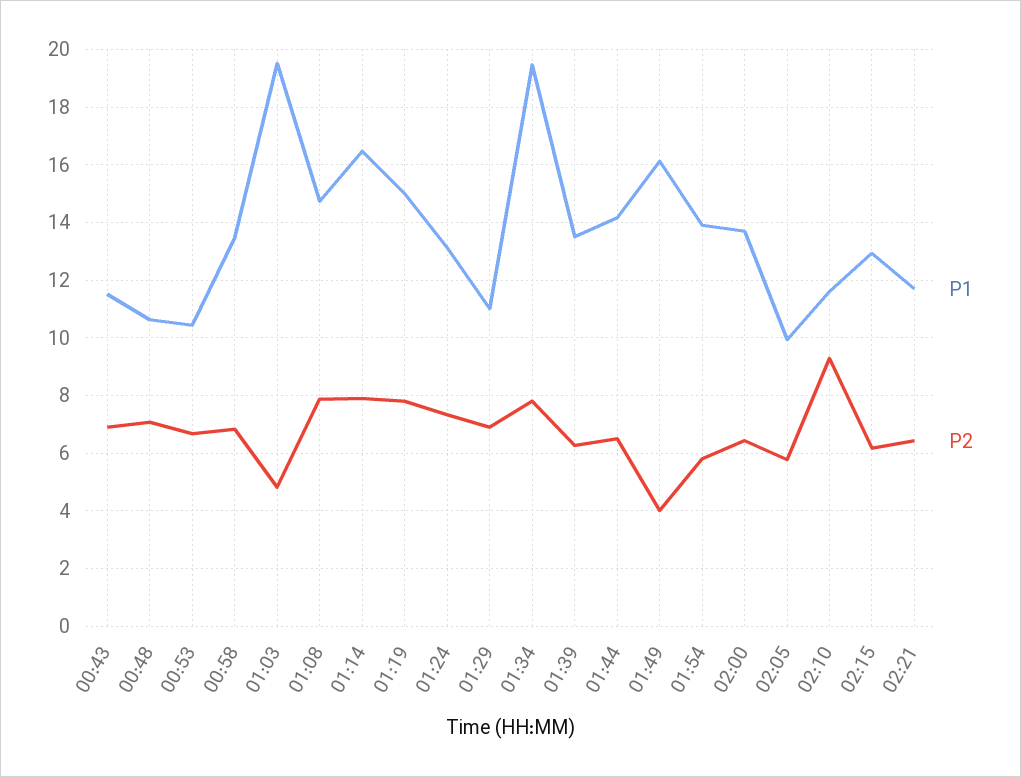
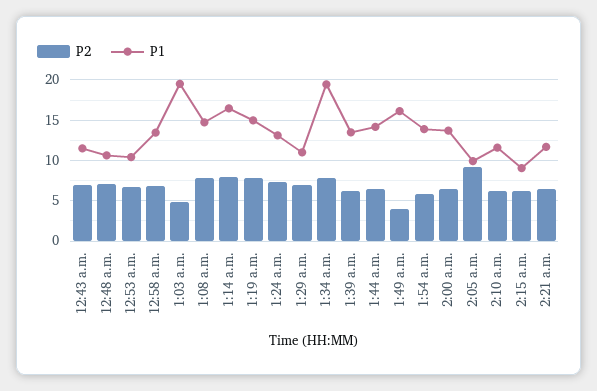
  {
    "P1": {
      "00:43": 11.5,
      "00:48": 10.75,
      "00:53": 10.5,
      "00:58": 13.5,
      "01:03": 19.5,
      "01:08": 14.75,
      "01:14": 16.5,
      "01:19": 15,
      "01:24": 13.25,
      "01:29": 11,
      "01:34": 19.5,
      "01:39": 13.5,
      "01:44": 14.25,
      "01:49": 16.25,
      "01:54": 14,
      "02:00": 13.75,
      "02:05": 10,
      "02:10": 11.5,
-     "02:15": 13,
+     "02:15": 9,
      "02:21": 11.75
    },
    "P2": {
      "00:43": 7,
      "00:48": 7,
      "00:53": 6.75,
      "00:58": 6.75,
      "01:03": 4.75,
      "01:08": 7.75,
      "01:14": 8,
      "01:19": 7.75,
      "01:24": 7.25,
      "01:29": 7,
      "01:34": 7.75,
      "01:39": 6.25,
      "01:44": 6.5,
      "01:49": 4,
      "01:54": 5.75,
      "02:00": 6.5,
-     "02:05": 5.75,
+     "02:05": 9,
-     "02:10": 9.25,
+     "02:10": 6,
      "02:15": 6.25,
      "02:21": 6.5
    }
  }

